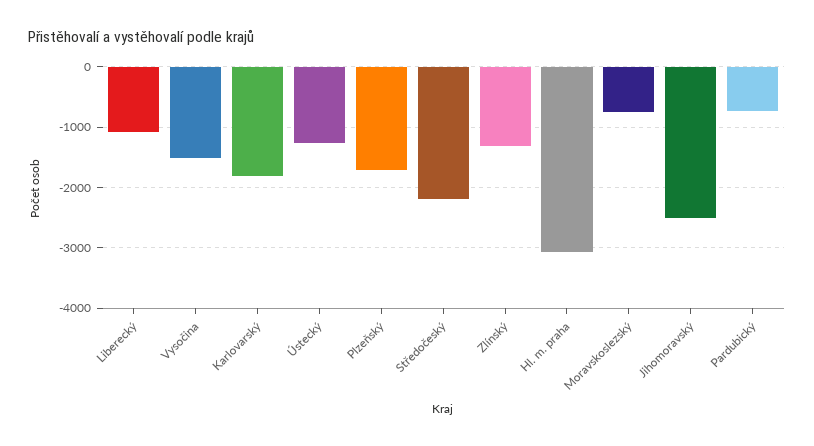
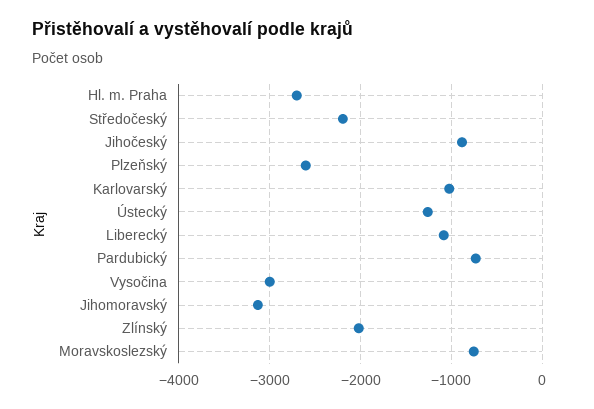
  {
    "Liberecký": -1100,
-   "Vysočina": -1500,
+   "Vysočina": -3000,
-   "Karlovarský": -1800,
+   "Karlovarský": -1000,
    "Ústecký": -1300,
-   "Plzeňský": -1700,
+   "Plzeňský": -2600,
    "Středočeský": -2200,
-   "Zlínský": -1300,
+   "Zlínský": -2000,
-   "Hl. m. praha": -3100,
+   "Hl. m. praha": -2700,
    "Moravskoslezský": -800,
-   "Jihomoravský": -2500,
+   "Jihomoravský": -3100,
-   "Pardubický": -700
+   "Pardubický": -700,
+   "Jihočeský": -900
  }

